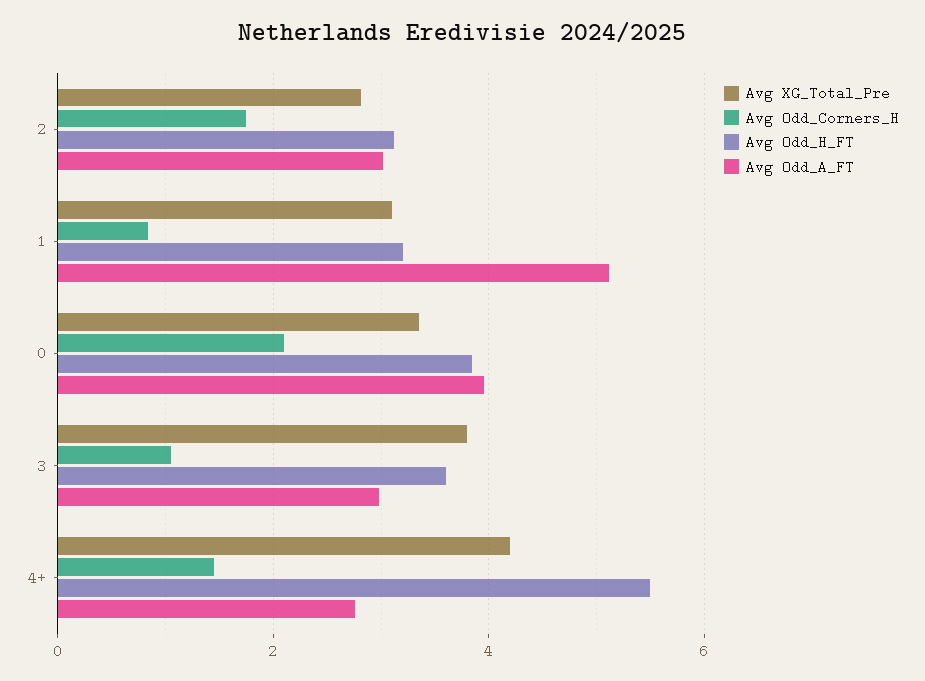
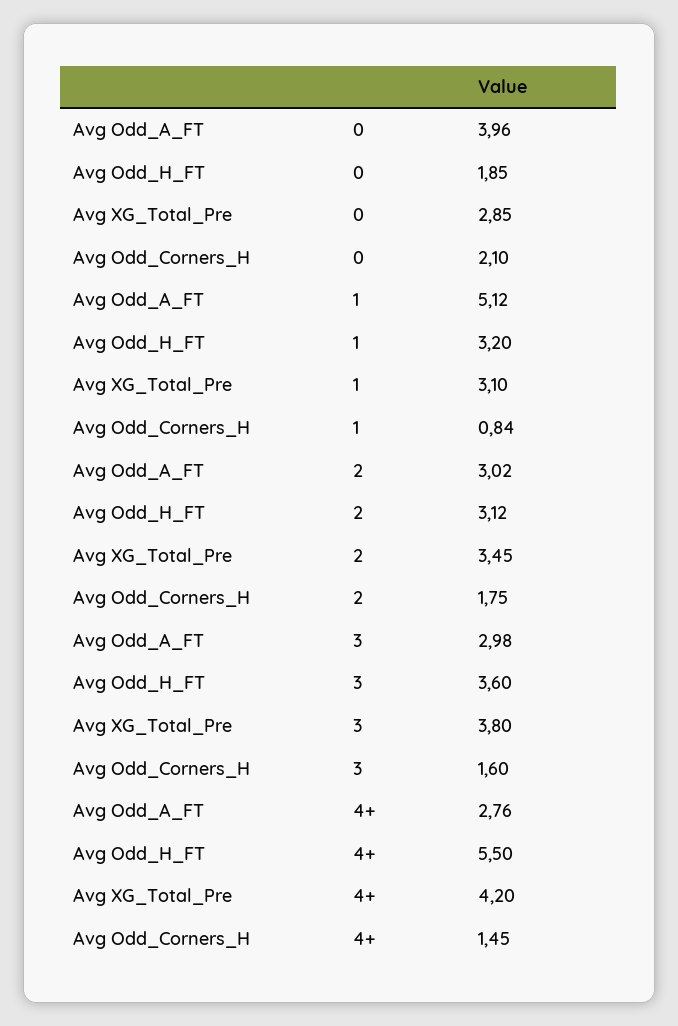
  {
    "Avg XG_Total_Pre": {
-     "2": 2.8,
+     "2": 3.45,
      "1": 3.1,
-     "0": 3.4,
+     "0": 2.85,
      "3": 3.8,
      "4+": 4.2
    },
    "Avg Odd_Corners_H": {
      "2": 1.75,
      "1": 0.84,
      "0": 2.1,
-     "3": 1,
+     "3": 1.6,
      "4+": 1.45
    },
    "Avg Odd_H_FT": {
      "2": 3.12,
      "1": 3.2,
-     "0": 3.8,
+     "0": 1.85,
      "3": 3.6,
      "4+": 5.5
    },
    "Avg Odd_A_FT": {
      "2": 3.02,
      "1": 5.12,
      "0": 3.96,
      "3": 2.98,
      "4+": 2.76
    }
  }

